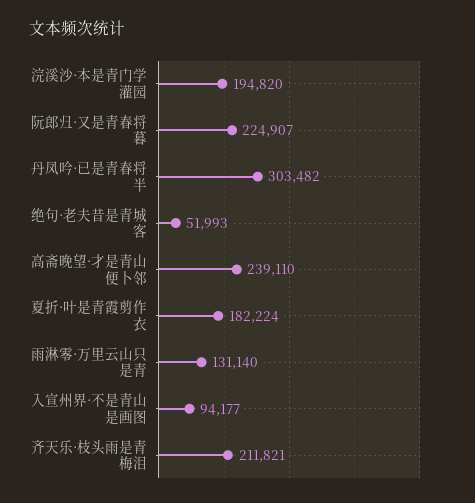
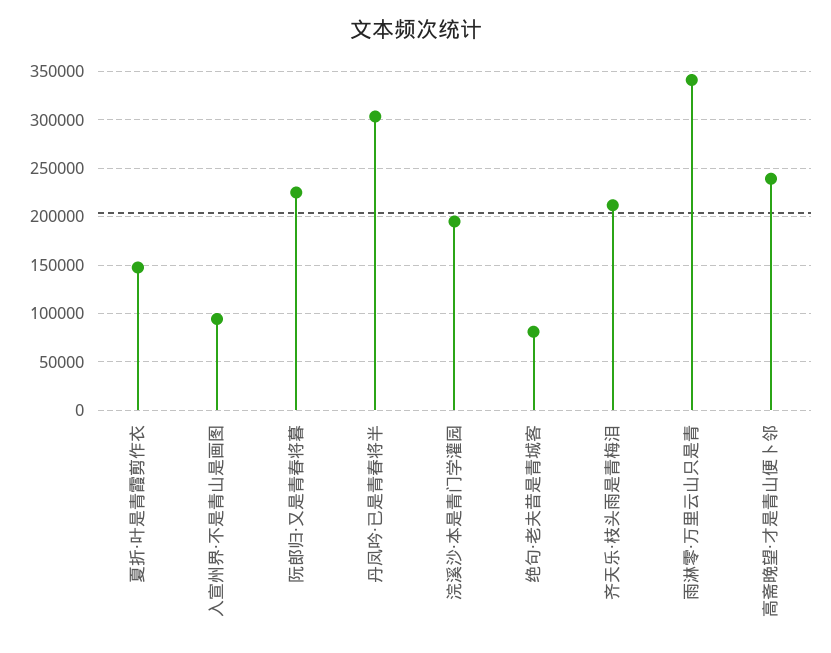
  {
    "浣溪沙·本是青门学灌园": 194820,
    "阮郎归·又是青春将暮": 224907,
    "丹凤吟·已是青春将半": 303482,
-   "绝句·老夫昔是青城客": 51993,
+   "绝句·老夫昔是青城客": 80000,
    "高斋晚望·才是青山便卜邻": 239110,
-   "夏折·叶是青霞剪作衣": 182224,
+   "夏折·叶是青霞剪作衣": 150000,
-   "雨淋零·万里云山只是青": 131140,
+   "雨淋零·万里云山只是青": 340000,
    "入宣州界·不是青山是画图": 94177,
    "齐天乐·枝头雨是青梅泪": 211821
  }

